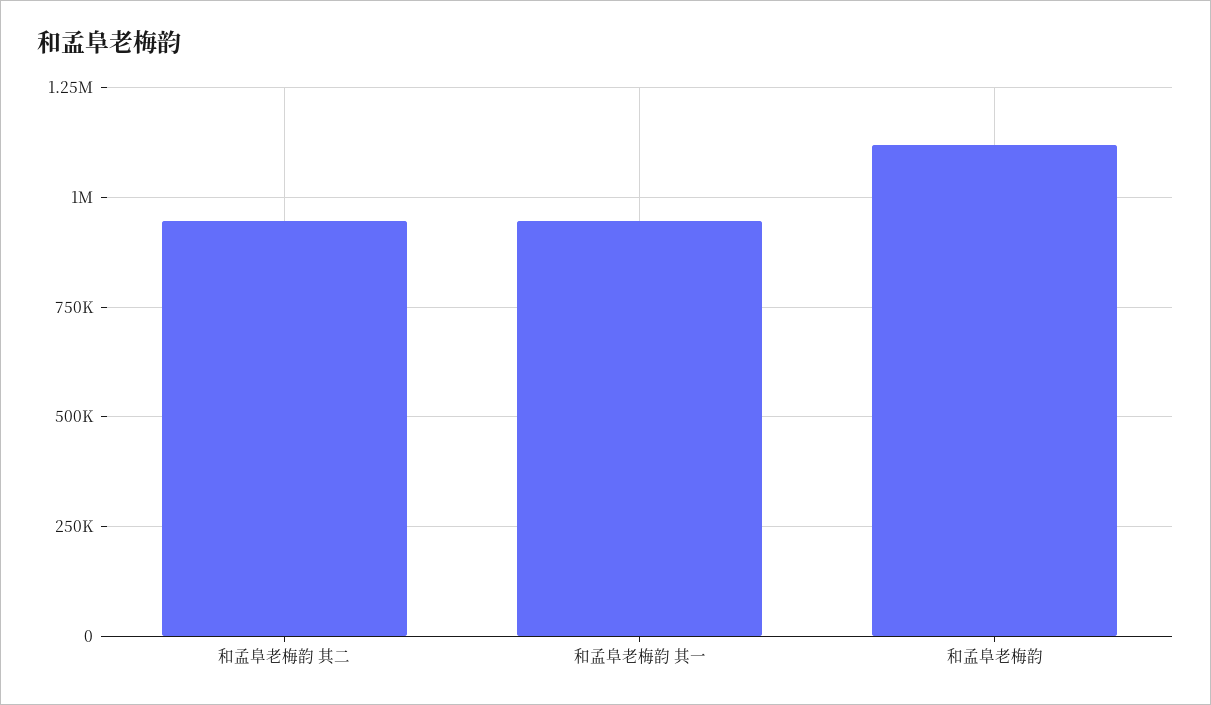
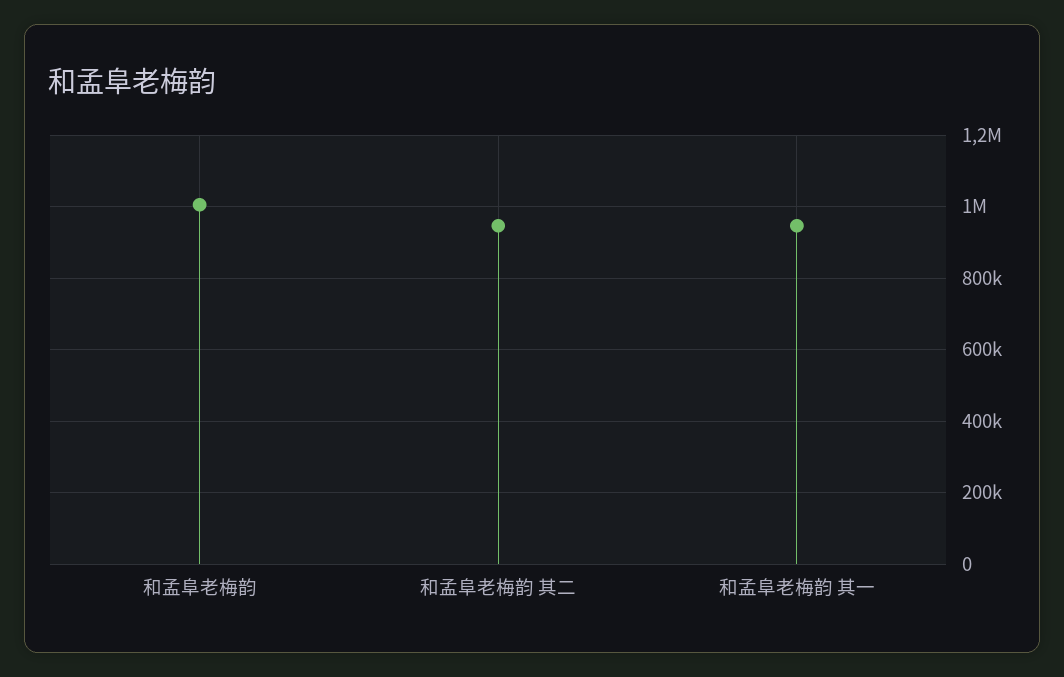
  {
    "和孟阜老梅韵 其二": 940000,
    "和孟阜老梅韵 其一": 940000,
-   "和孟阜老梅韵": 1125000
+   "和孟阜老梅韵": 1000000
  }

